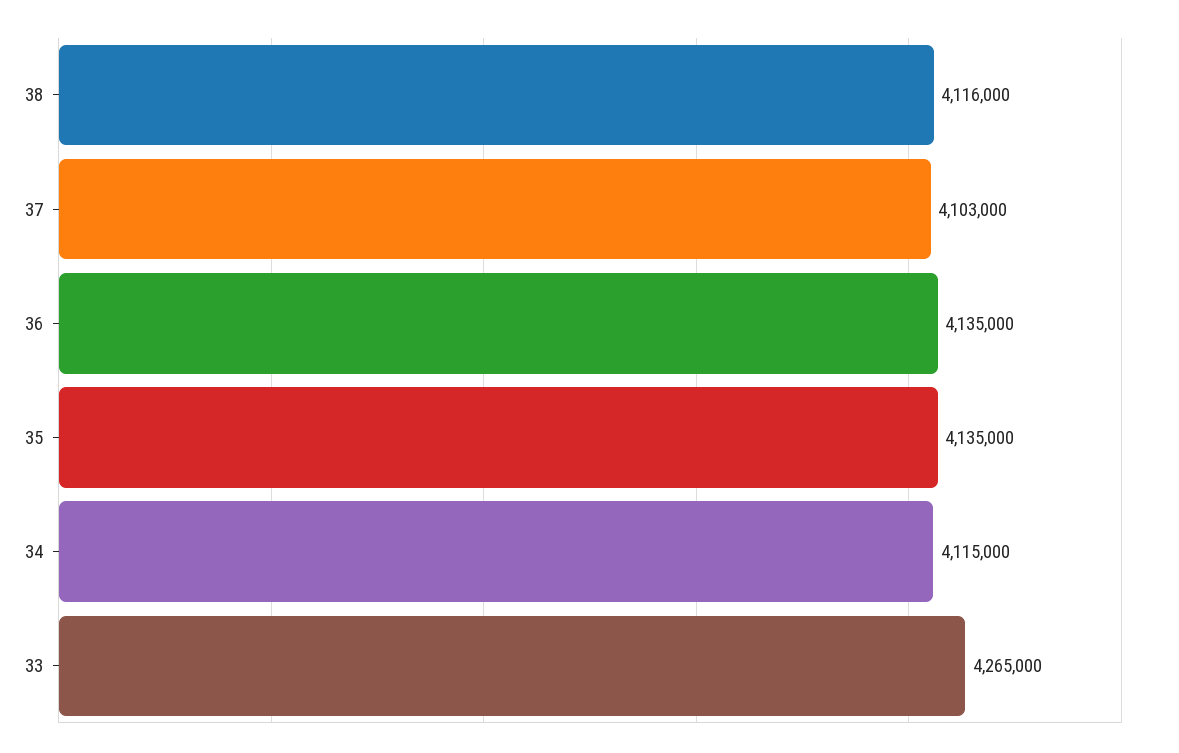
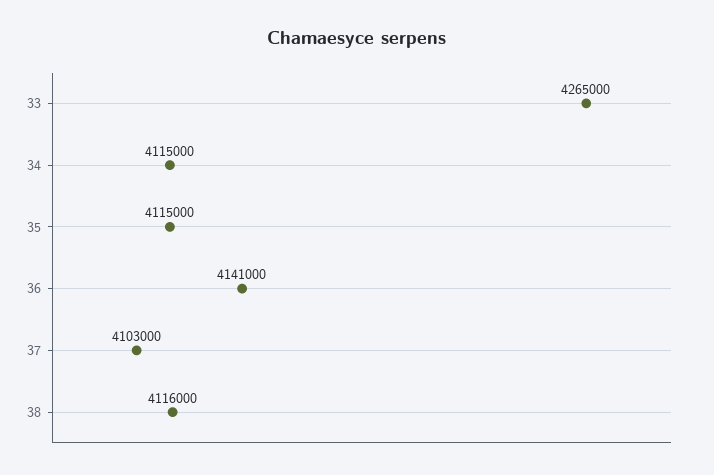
  {
    "38": 4116000,
    "37": 4103000,
-   "36": 4135000,
+   "36": 4141000,
-   "35": 4135000,
+   "35": 4115000,
    "34": 4115000,
    "33": 4265000
  }

